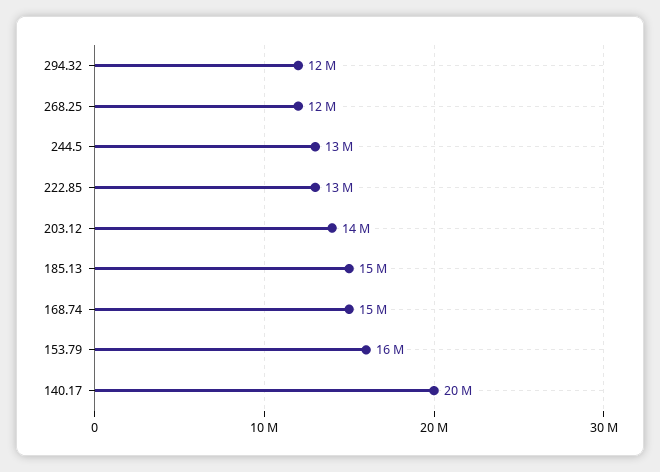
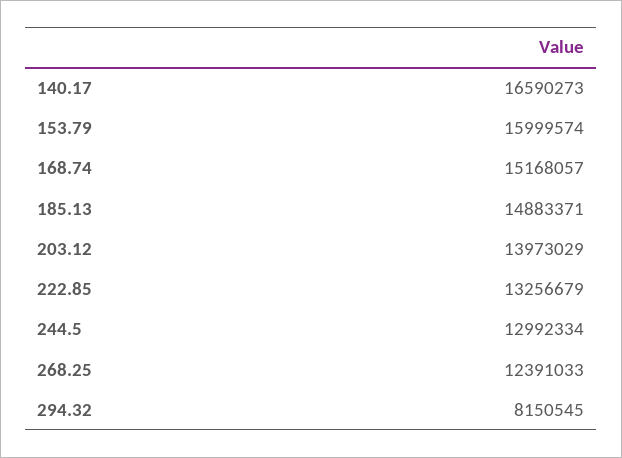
  {
-   "294.32": 12000000,
+   "294.32": 8150545,
    "268.25": 12391033,
    "244.5": 12992334,
    "222.85": 13256679,
    "203.12": 13973029,
    "185.13": 14883371,
    "168.74": 15168057,
    "153.79": 15999574,
-   "140.17": 20000000
+   "140.17": 16590273
  }

